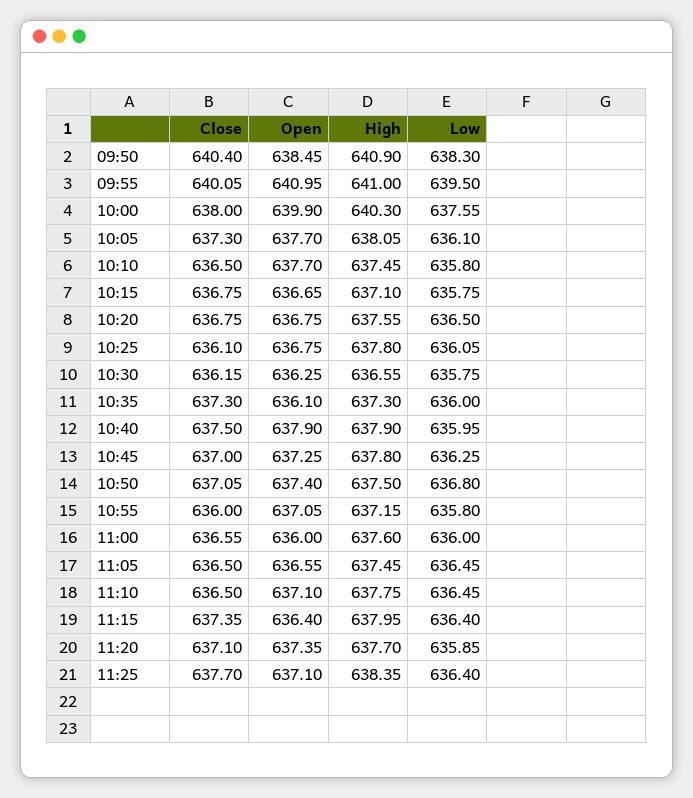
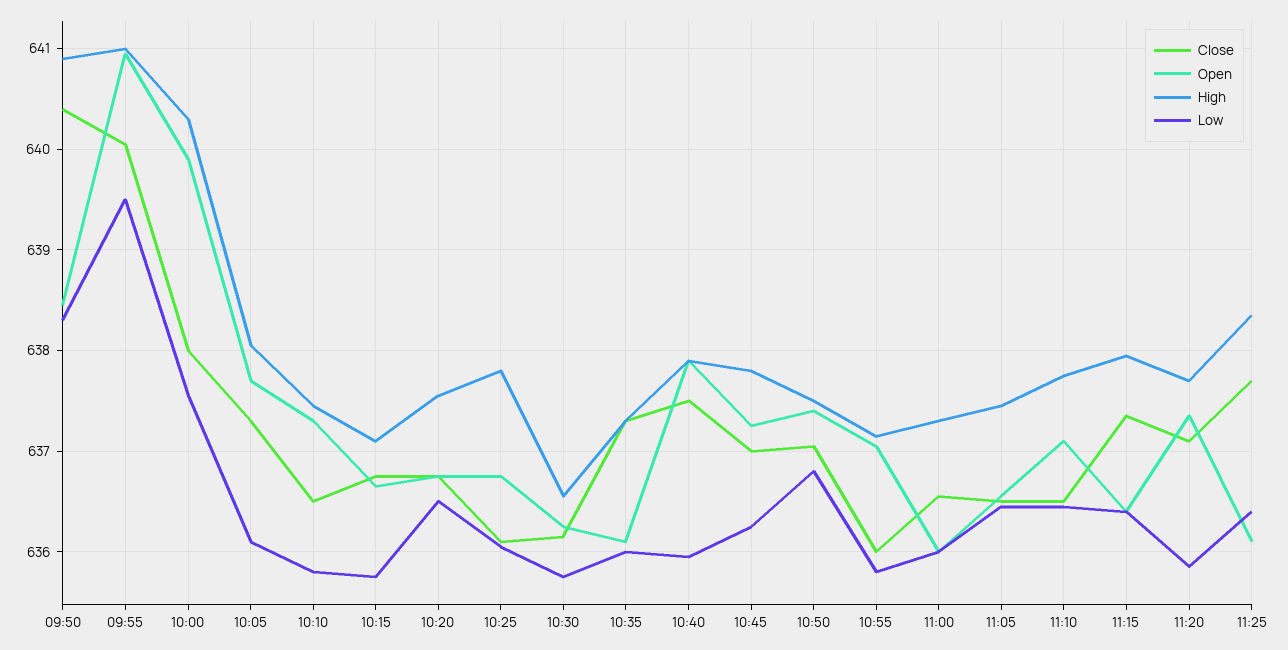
  {
    "Close": {
      "09:50": 640.4,
      "09:55": 640.05,
      "10:00": 638,
      "10:05": 637.3,
      "10:10": 636.5,
      "10:15": 636.75,
      "10:20": 636.75,
      "10:25": 636.1,
      "10:30": 636.15,
      "10:35": 637.3,
      "10:40": 637.5,
      "10:45": 637,
      "10:50": 637.05,
      "10:55": 636,
      "11:00": 636.55,
      "11:05": 636.5,
      "11:10": 636.5,
      "11:15": 637.35,
      "11:20": 637.1,
      "11:25": 637.7
    },
    "Open": {
      "09:50": 638.45,
      "09:55": 640.95,
      "10:00": 639.9,
      "10:05": 637.7,
-     "10:10": 637.7,
+     "10:10": 637.3,
      "10:15": 636.65,
      "10:20": 636.75,
      "10:25": 636.75,
      "10:30": 636.25,
      "10:35": 636.1,
      "10:40": 637.9,
      "10:45": 637.25,
      "10:50": 637.4,
      "10:55": 637.05,
      "11:00": 636,
      "11:05": 636.55,
      "11:10": 637.1,
      "11:15": 636.4,
      "11:20": 637.35,
-     "11:25": 637.1
+     "11:25": 636.1
    },
    "High": {
      "09:50": 640.9,
      "09:55": 641,
      "10:00": 640.3,
      "10:05": 638.05,
      "10:10": 637.45,
      "10:15": 637.1,
      "10:20": 637.55,
      "10:25": 637.8,
      "10:30": 636.55,
      "10:35": 637.3,
      "10:40": 637.9,
      "10:45": 637.8,
      "10:50": 637.5,
      "10:55": 637.15,
-     "11:00": 637.6,
+     "11:00": 637.3,
      "11:05": 637.45,
      "11:10": 637.75,
      "11:15": 637.95,
      "11:20": 637.7,
      "11:25": 638.35
    },
    "Low": {
      "09:50": 638.3,
      "09:55": 639.5,
      "10:00": 637.55,
      "10:05": 636.1,
      "10:10": 635.8,
      "10:15": 635.75,
      "10:20": 636.5,
      "10:25": 636.05,
      "10:30": 635.75,
      "10:35": 636,
      "10:40": 635.95,
      "10:45": 636.25,
      "10:50": 636.8,
      "10:55": 635.8,
      "11:00": 636,
      "11:05": 636.45,
      "11:10": 636.45,
      "11:15": 636.4,
      "11:20": 635.85,
      "11:25": 636.4
    }
  }

